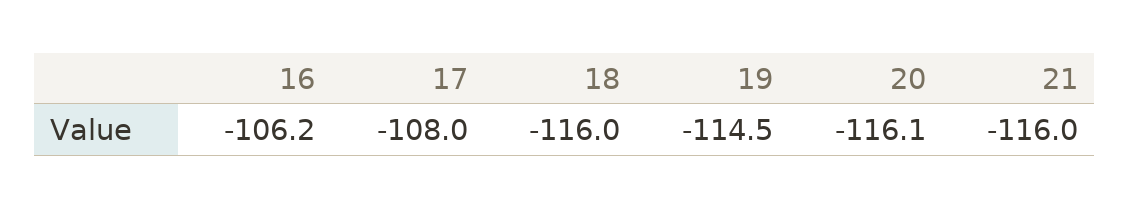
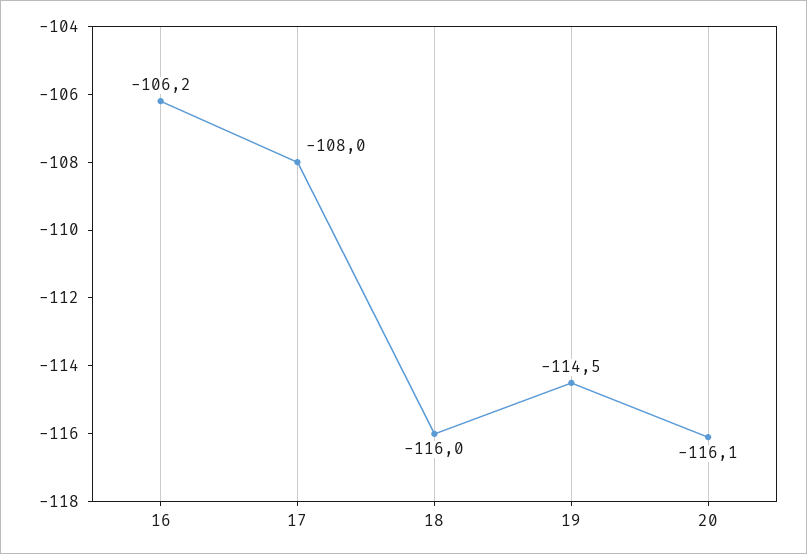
  {
    "16": -106.2,
    "17": -108,
    "18": -116,
    "19": -114.5,
-   "20": -116.1,
+   "20": -116.1
-   "21": -116
  }

